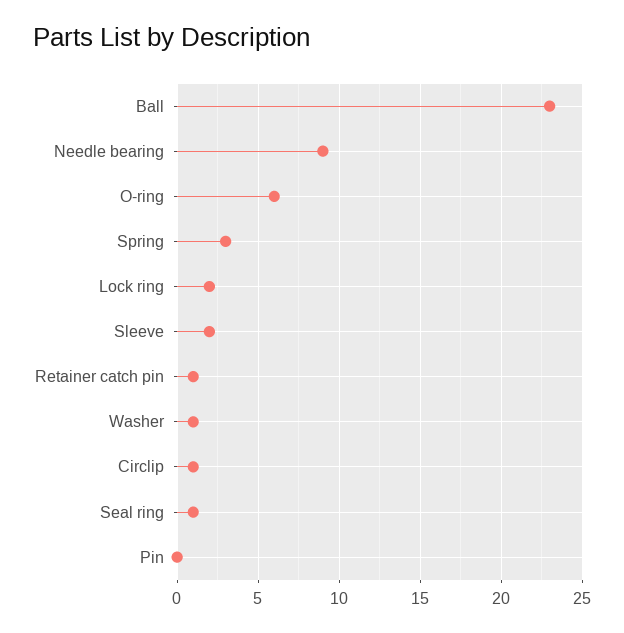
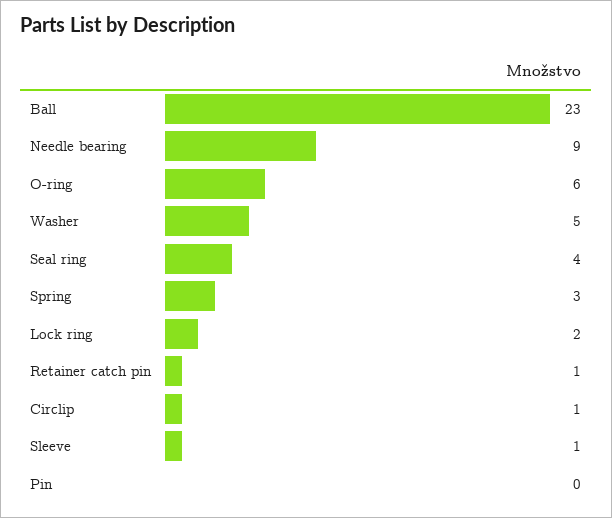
  {
    "Ball": 23,
    "Needle bearing": 9,
    "O-ring": 6,
    "Spring": 3,
    "Lock ring": 2,
-   "Sleeve": 2,
+   "Sleeve": 1,
    "Retainer catch pin": 1,
-   "Washer": 1,
+   "Washer": 5,
    "Circlip": 1,
-   "Seal ring": 1,
+   "Seal ring": 4,
    "Pin": 0
  }

